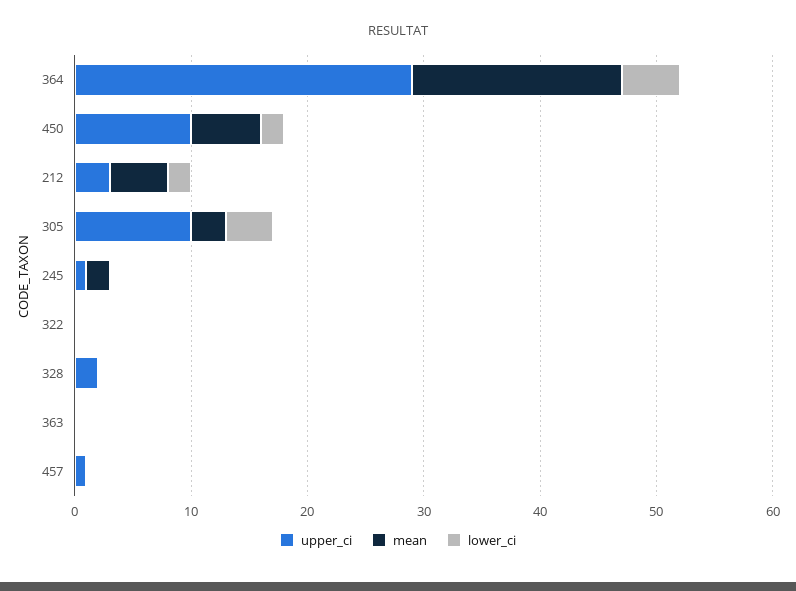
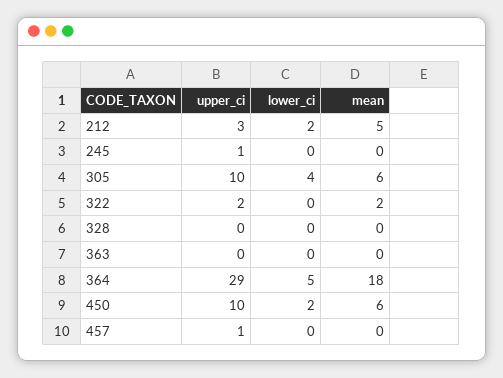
  {
    "upper_ci": {
      "364": 29,
      "450": 10,
      "212": 3,
      "305": 10,
      "245": 1,
-     "322": 0,
+     "322": 2,
-     "328": 2,
+     "328": 0,
      "363": 0,
      "457": 1
    },
    "mean": {
      "364": 18,
      "450": 6,
      "212": 5,
-     "305": 3,
+     "305": 6,
-     "245": 2,
+     "245": 0,
-     "322": 0,
+     "322": 2,
      "328": 0,
      "363": 0,
      "457": 0
    },
    "lower_ci": {
      "364": 5,
      "450": 2,
      "212": 2,
      "305": 4,
      "245": 0,
      "322": 0,
      "328": 0,
      "363": 0,
      "457": 0
    }
  }

